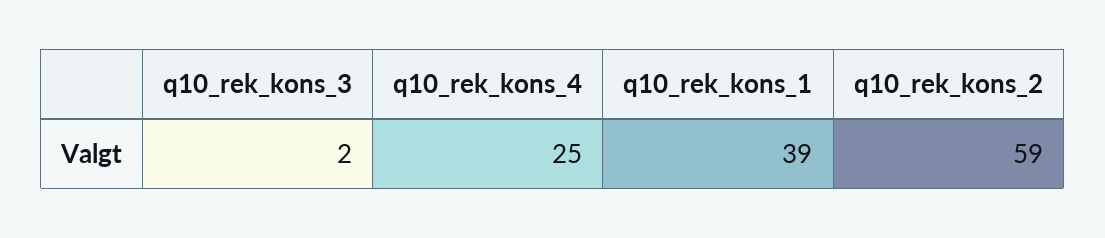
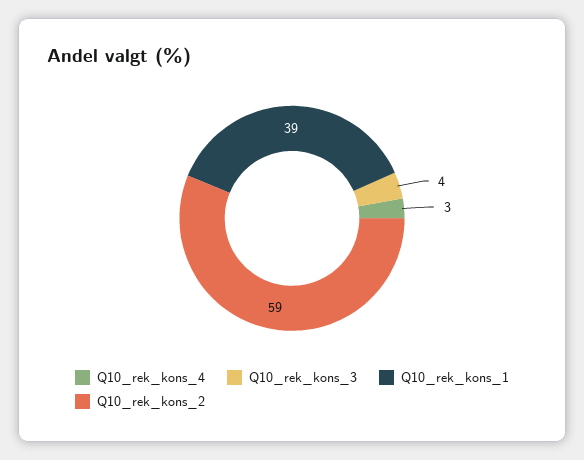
  {
-   "q10_rek_kons_3": 2,
+   "q10_rek_kons_3": 4,
-   "q10_rek_kons_4": 25,
+   "q10_rek_kons_4": 3,
    "q10_rek_kons_1": 39,
    "q10_rek_kons_2": 59
  }

